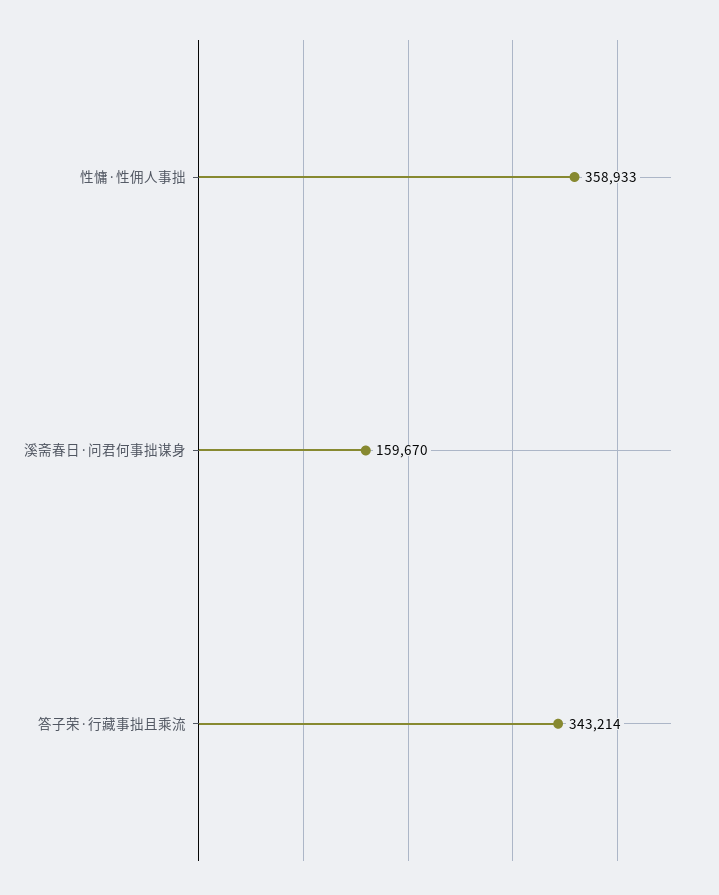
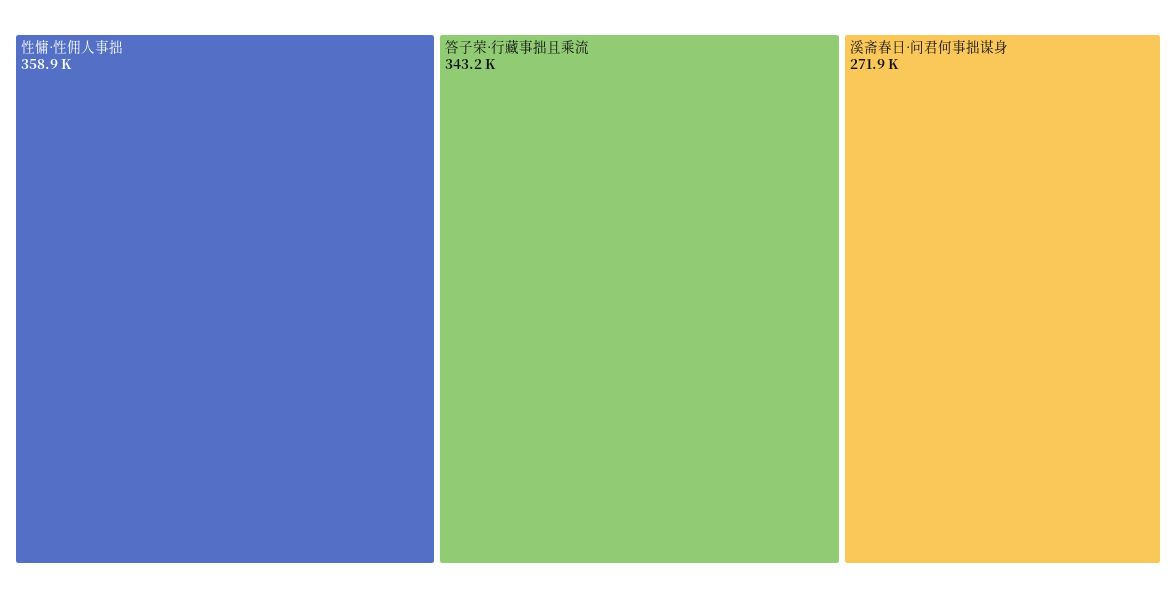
  {
    "性慵·性佣人事拙": 358933,
-   "溪斋春日·问君何事拙谋身": 159670,
+   "溪斋春日·问君何事拙谋身": 271900,
    "答子荣·行藏事拙且乘流": 343214
  }

